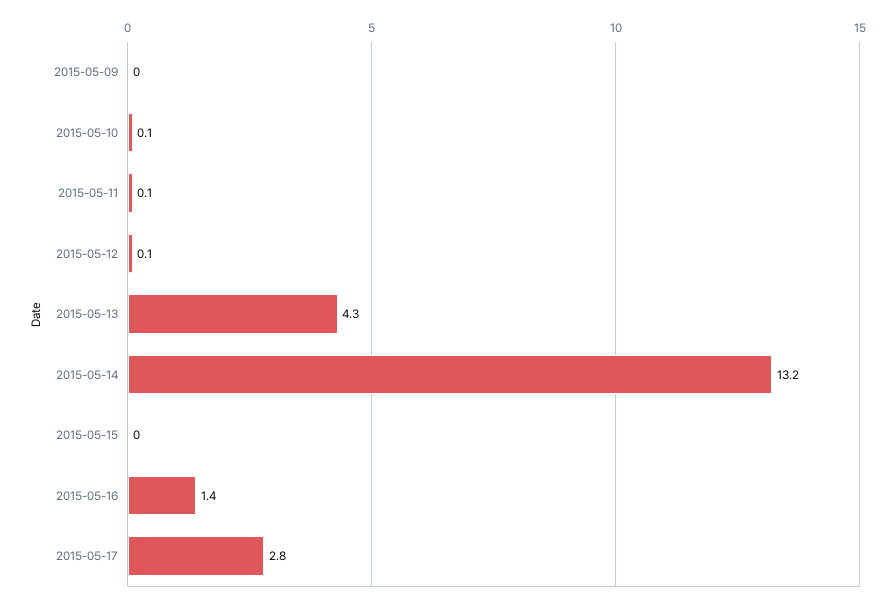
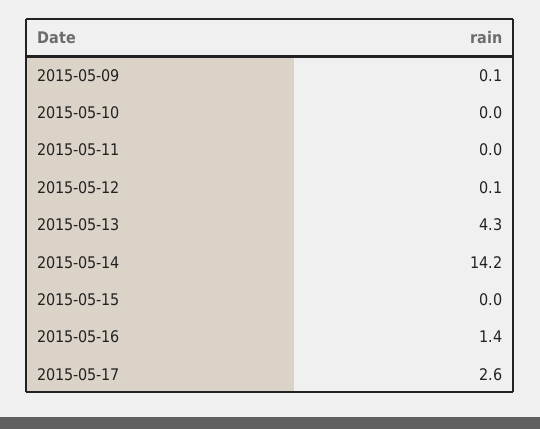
  {
-   "2015-05-09": 0,
+   "2015-05-09": 0.1,
-   "2015-05-10": 0.1,
+   "2015-05-10": 0,
-   "2015-05-11": 0.1,
+   "2015-05-11": 0,
    "2015-05-12": 0.1,
    "2015-05-13": 4.3,
-   "2015-05-14": 13.2,
+   "2015-05-14": 14.2,
    "2015-05-15": 0,
    "2015-05-16": 1.4,
-   "2015-05-17": 2.8
+   "2015-05-17": 2.6
  }

